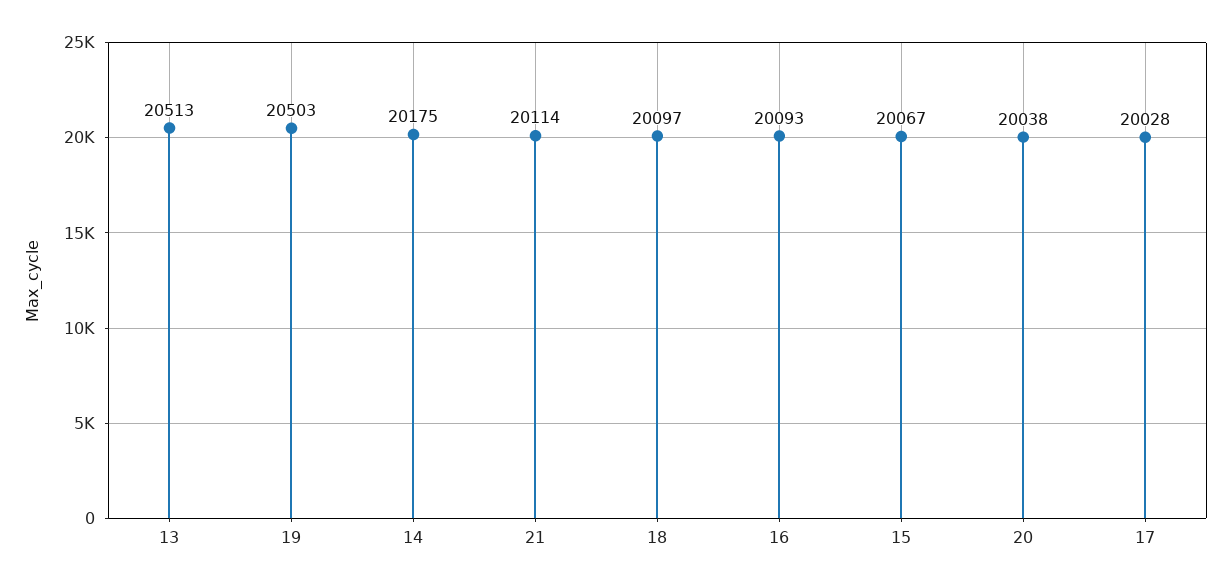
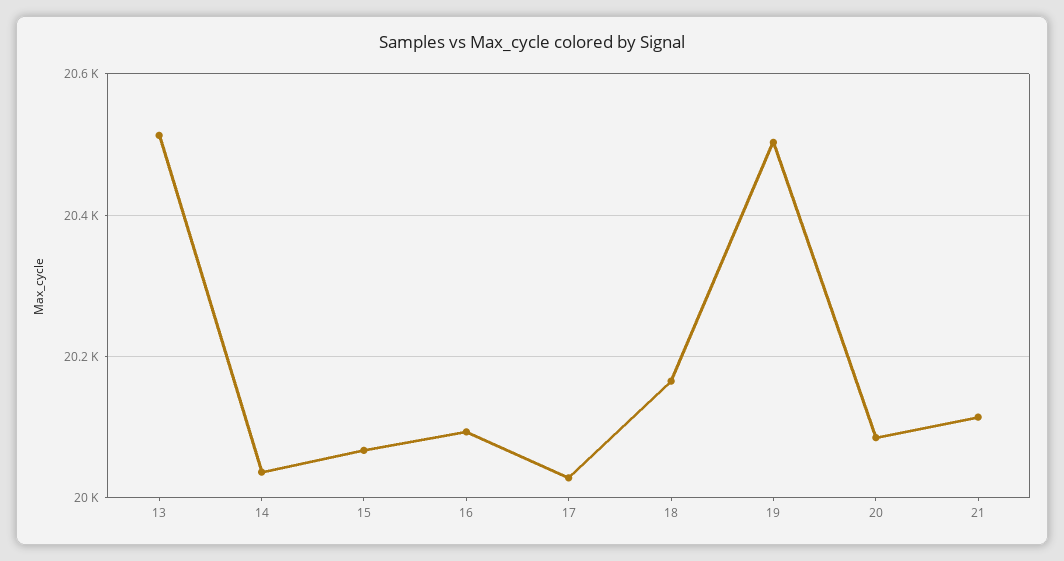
  {
    "13": 20513,
    "19": 20503,
-   "14": 20175,
+   "14": 20040,
    "21": 20114,
-   "18": 20097,
+   "18": 20160,
    "16": 20093,
    "15": 20067,
-   "20": 20038,
+   "20": 20080,
    "17": 20028
  }

